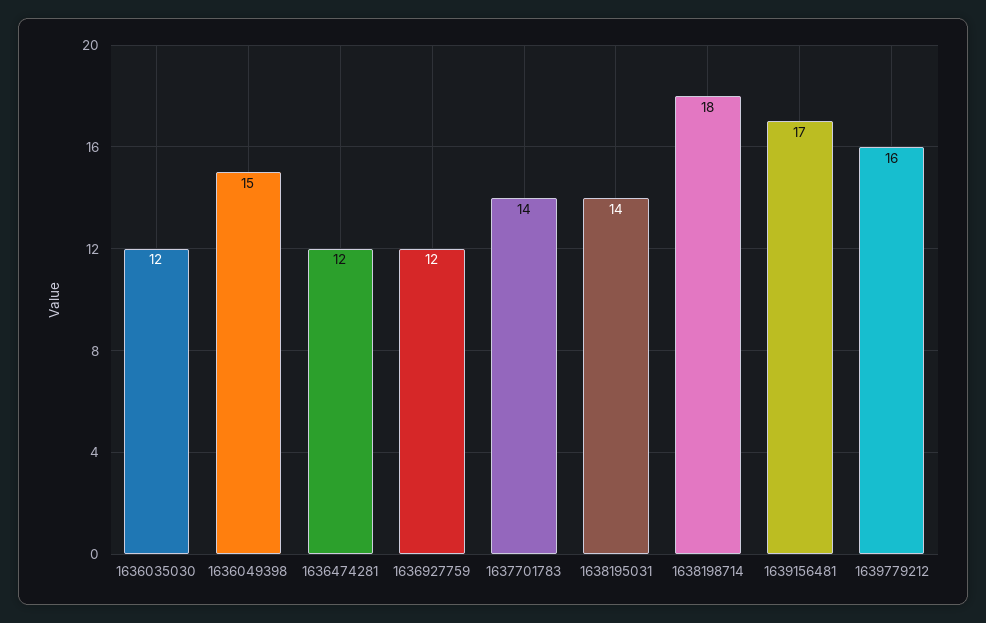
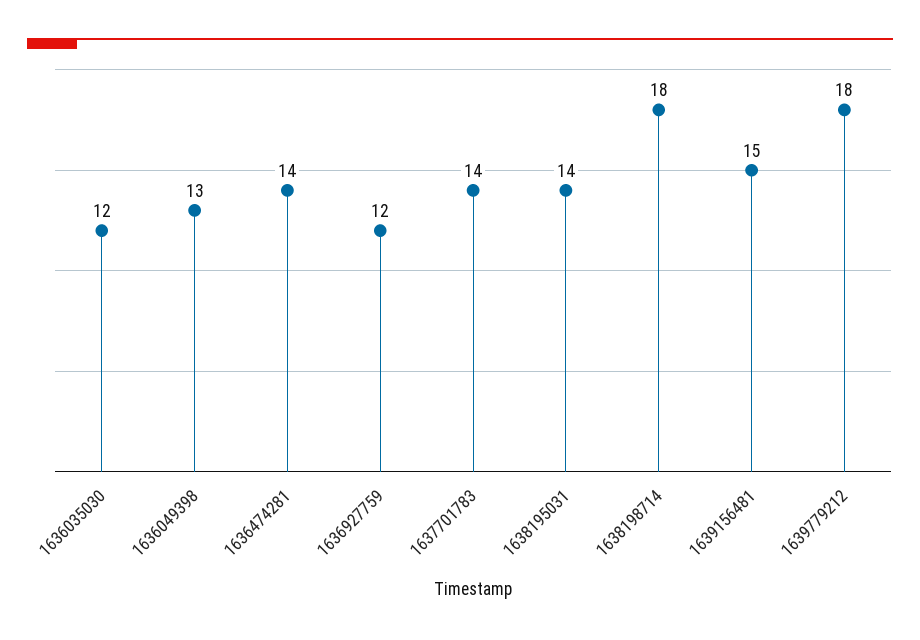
  {
    "1636035030": 12,
-   "1636049398": 15,
+   "1636049398": 13,
-   "1636474281": 12,
+   "1636474281": 14,
    "1636927759": 12,
    "1637701783": 14,
    "1638195031": 14,
    "1638198714": 18,
-   "1639156481": 17,
+   "1639156481": 15,
-   "1639779212": 16
+   "1639779212": 18
  }

